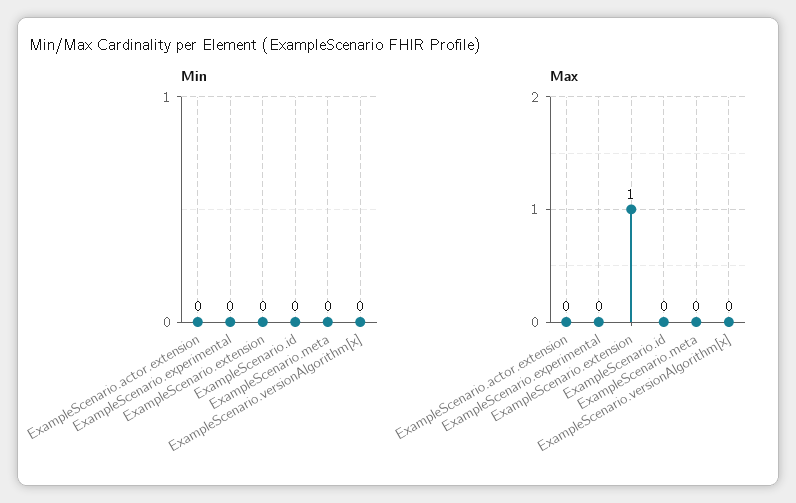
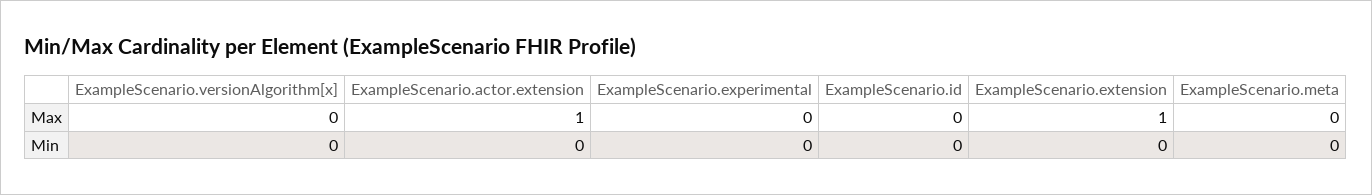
  {
    "Min": {
      "ExampleScenario.actor.extension": 0,
      "ExampleScenario.experimental": 0,
      "ExampleScenario.extension": 0,
      "ExampleScenario.id": 0,
      "ExampleScenario.meta": 0,
      "ExampleScenario.versionAlgorithm[x]": 0
    },
    "Max": {
-     "ExampleScenario.actor.extension": 0,
+     "ExampleScenario.actor.extension": 1,
      "ExampleScenario.experimental": 0,
      "ExampleScenario.extension": 1,
      "ExampleScenario.id": 0,
      "ExampleScenario.meta": 0,
      "ExampleScenario.versionAlgorithm[x]": 0
    }
  }

